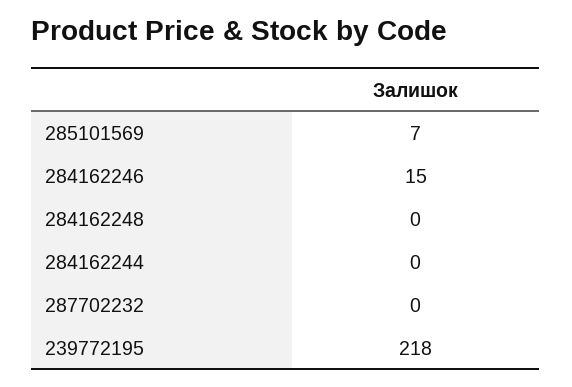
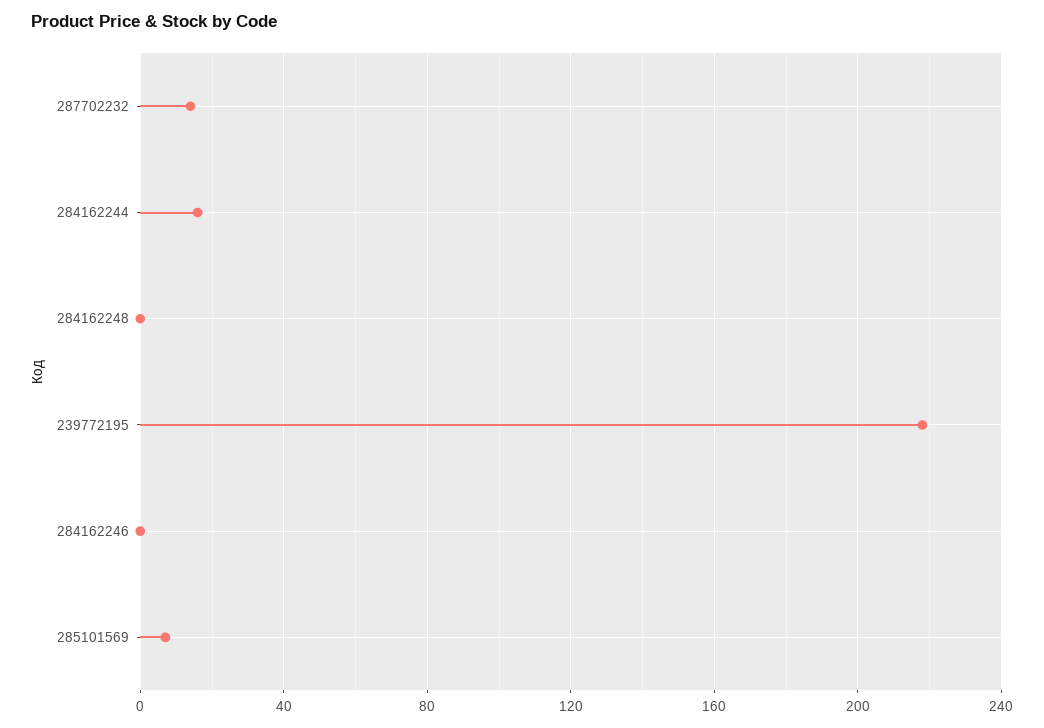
  {
    "285101569": 7,
-   "284162246": 15,
+   "284162246": 0,
    "284162248": 0,
-   "284162244": 0,
+   "284162244": 15,
-   "287702232": 0,
+   "287702232": 15,
    "239772195": 218
  }

